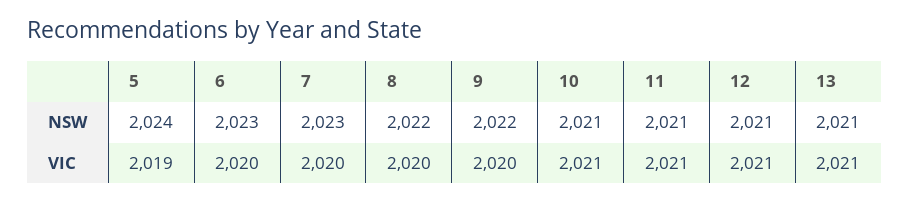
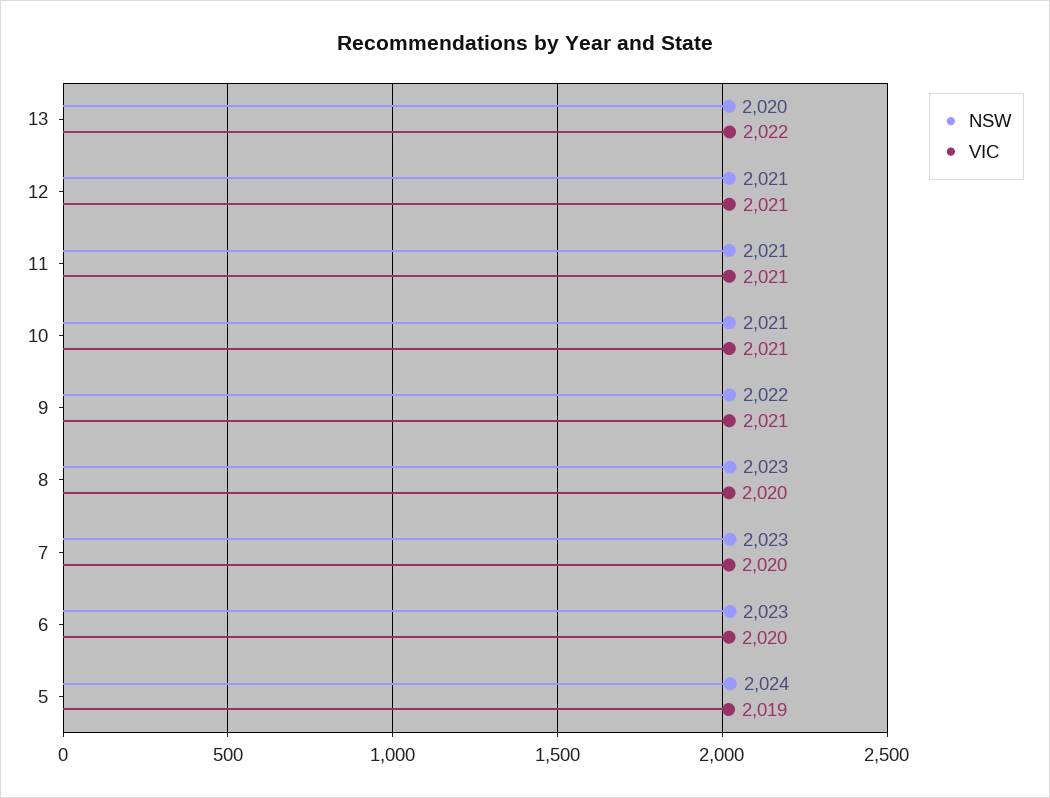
  {
    "NSW": {
      "5": 2024,
      "6": 2023,
      "7": 2023,
-     "8": 2022,
+     "8": 2023,
      "9": 2022,
      "10": 2021,
      "11": 2021,
      "12": 2021,
-     "13": 2021
+     "13": 2020
    },
    "VIC": {
      "5": 2019,
      "6": 2020,
      "7": 2020,
      "8": 2020,
-     "9": 2020,
+     "9": 2021,
      "10": 2021,
      "11": 2021,
      "12": 2021,
-     "13": 2021
+     "13": 2022
    }
  }

